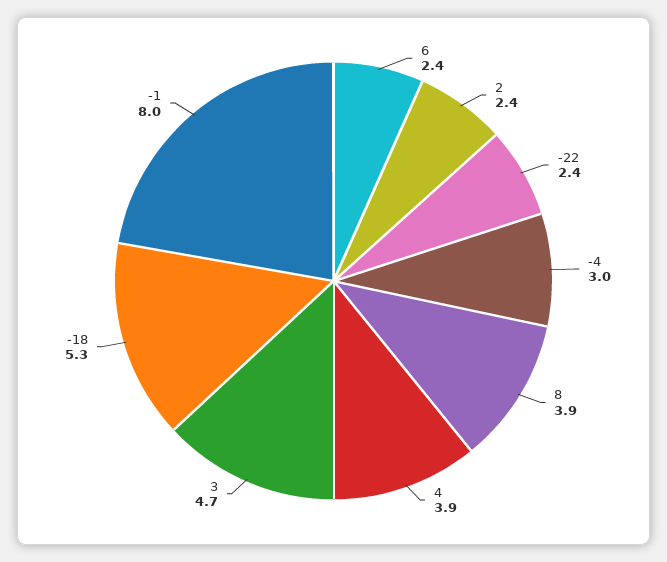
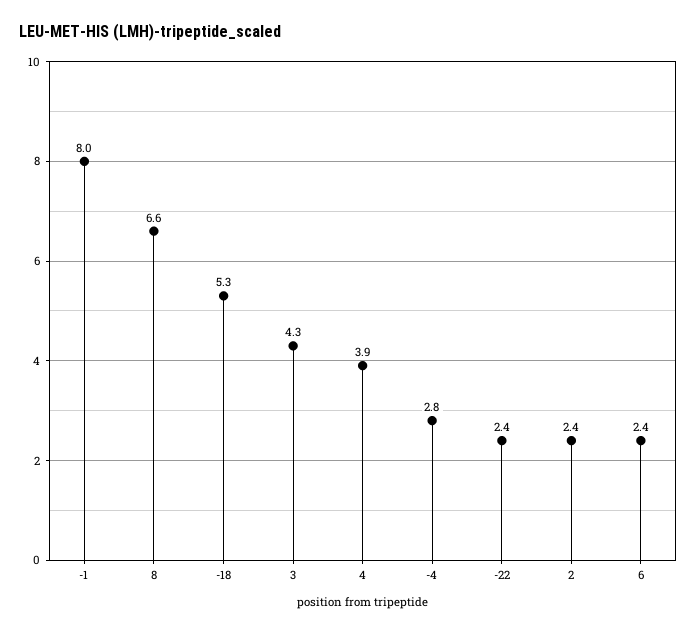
  {
    "6": 2.4,
    "2": 2.4,
    "-22": 2.4,
-   "-4": 3,
+   "-4": 2.8,
-   "8": 3.9,
+   "8": 6.6,
    "4": 3.9,
-   "3": 4.7,
+   "3": 4.3,
    "-18": 5.3,
    "-1": 8
  }

